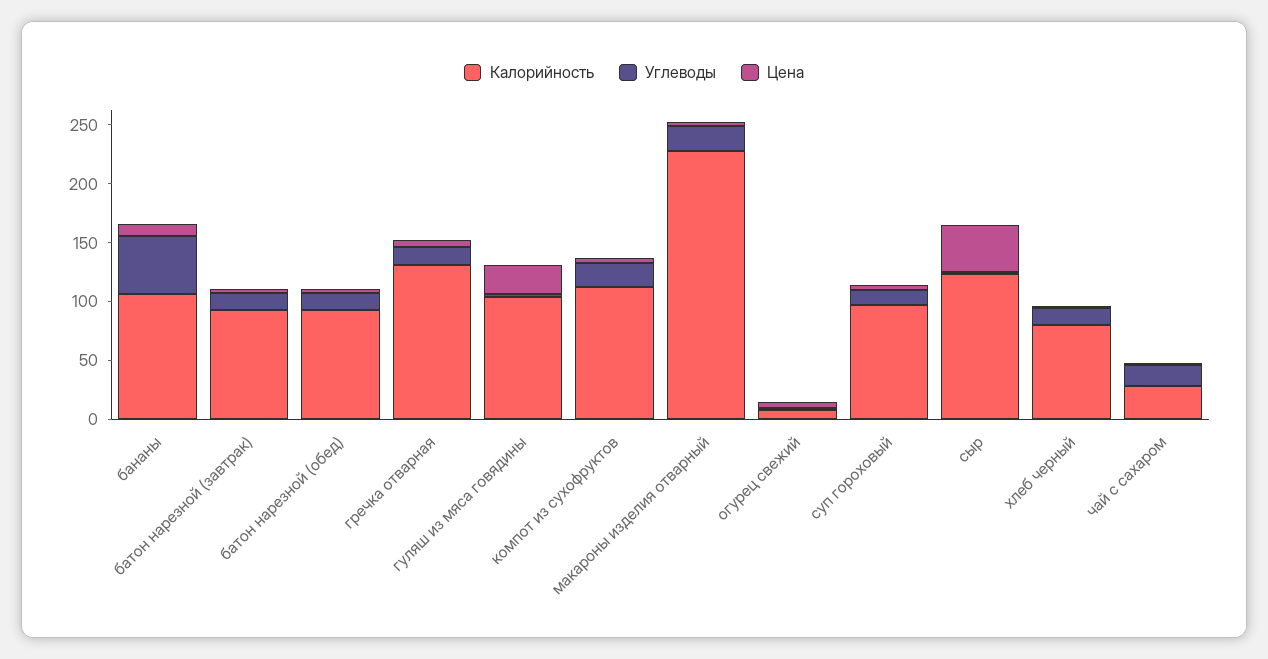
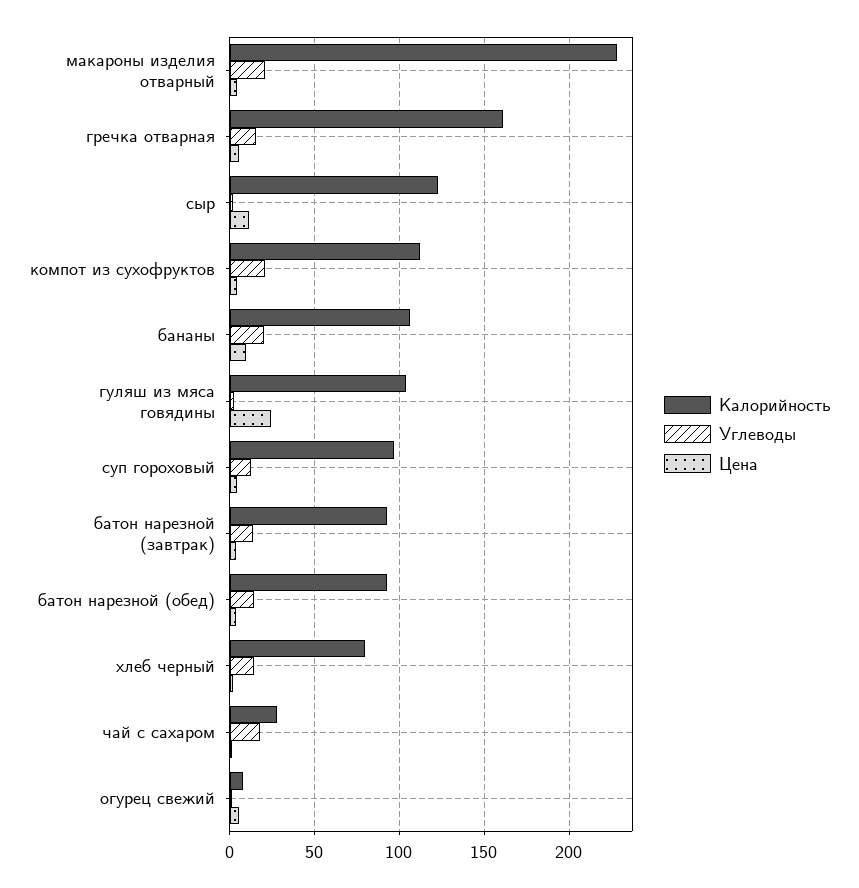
  {
    "Калорийность": {
      "бананы": 105,
      "батон нарезной (завтрак)": 95,
      "батон нарезной (обед)": 95,
-     "гречка отварная": 130,
+     "гречка отварная": 160,
      "гуляш из мяса говядины": 105,
      "компот из сухофруктов": 110,
      "макароны изделия отварный": 230,
      "огурец свежий": 10,
      "суп гороховый": 95,
      "сыр": 125,
      "хлеб черный": 80,
      "чай с сахаром": 30
    },
    "Углеводы": {
-     "бананы": 50,
+     "бананы": 20,
      "батон нарезной (завтрак)": 15,
      "батон нарезной (обед)": 15,
      "гречка отварная": 15,
      "гуляш из мяса говядины": 5,
      "компот из сухофруктов": 20,
      "макароны изделия отварный": 20,
      "огурец свежий": 0,
      "суп гороховый": 15,
      "сыр": 0,
      "хлеб черный": 15,
      "чай с сахаром": 20
    },
    "Цена": {
      "бананы": 10,
      "батон нарезной (завтрак)": 5,
      "батон нарезной (обед)": 5,
      "гречка отварная": 5,
      "гуляш из мяса говядины": 25,
      "компот из сухофруктов": 5,
      "макароны изделия отварный": 5,
      "огурец свежий": 5,
      "суп гороховый": 5,
-     "сыр": 40,
+     "сыр": 10,
      "хлеб черный": 0,
      "чай с сахаром": 0
    }
  }

